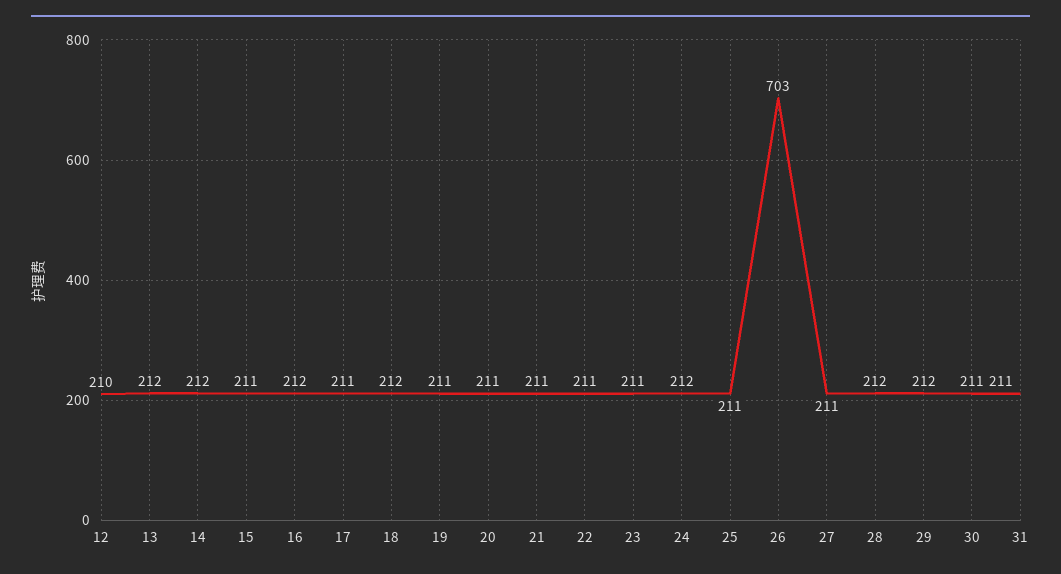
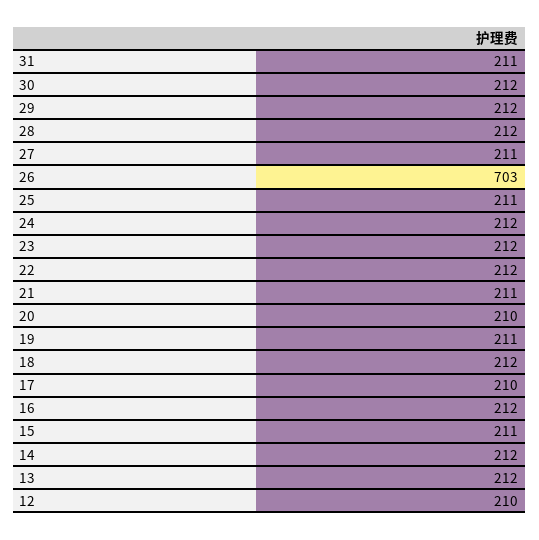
  {
    "12": 210,
    "13": 212,
    "14": 212,
    "15": 211,
    "16": 212,
-   "17": 211,
+   "17": 210,
    "18": 212,
    "19": 211,
-   "20": 211,
+   "20": 210,
    "21": 211,
-   "22": 211,
+   "22": 212,
-   "23": 211,
+   "23": 212,
    "24": 212,
    "25": 211,
    "26": 703,
    "27": 211,
    "28": 212,
    "29": 212,
-   "30": 211,
+   "30": 212,
    "31": 211
  }

